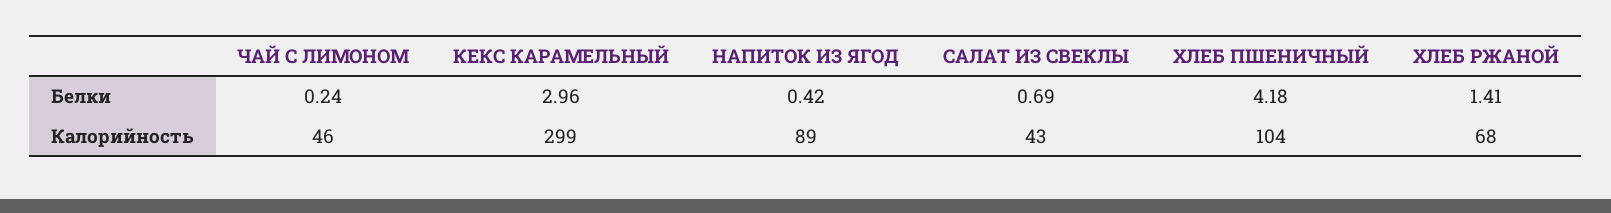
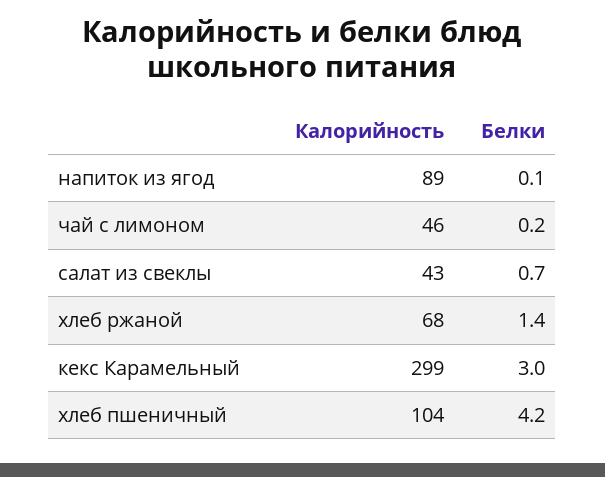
  {
    "ЧАЙ С ЛИМОНОМ": {
      "Белки": 0.24,
      "Калорийность": 46
    },
    "КЕКС КАРАМЕЛЬНЫЙ": {
      "Белки": 2.96,
      "Калорийность": 299
    },
    "НАПИТОК ИЗ ЯГОД": {
-     "Белки": 0.42,
+     "Белки": 0.1,
      "Калорийность": 89
    },
    "САЛАТ ИЗ СВЕКЛЫ": {
      "Белки": 0.69,
      "Калорийность": 43
    },
    "ХЛЕБ ПШЕНИЧНЫЙ": {
      "Белки": 4.18,
      "Калорийность": 104
    },
    "ХЛЕБ РЖАНОЙ": {
      "Белки": 1.41,
      "Калорийность": 68
    }
  }

